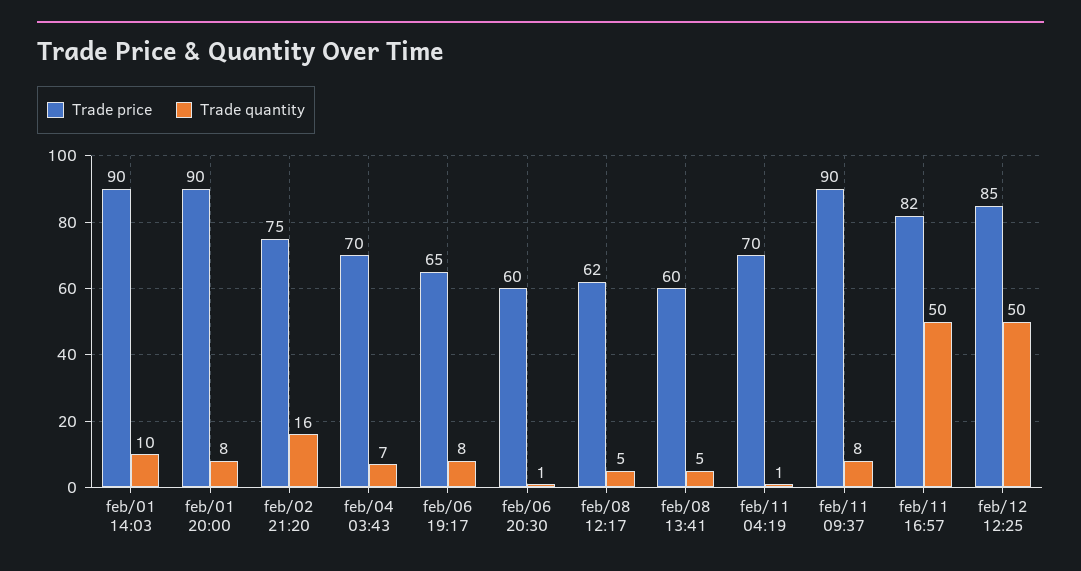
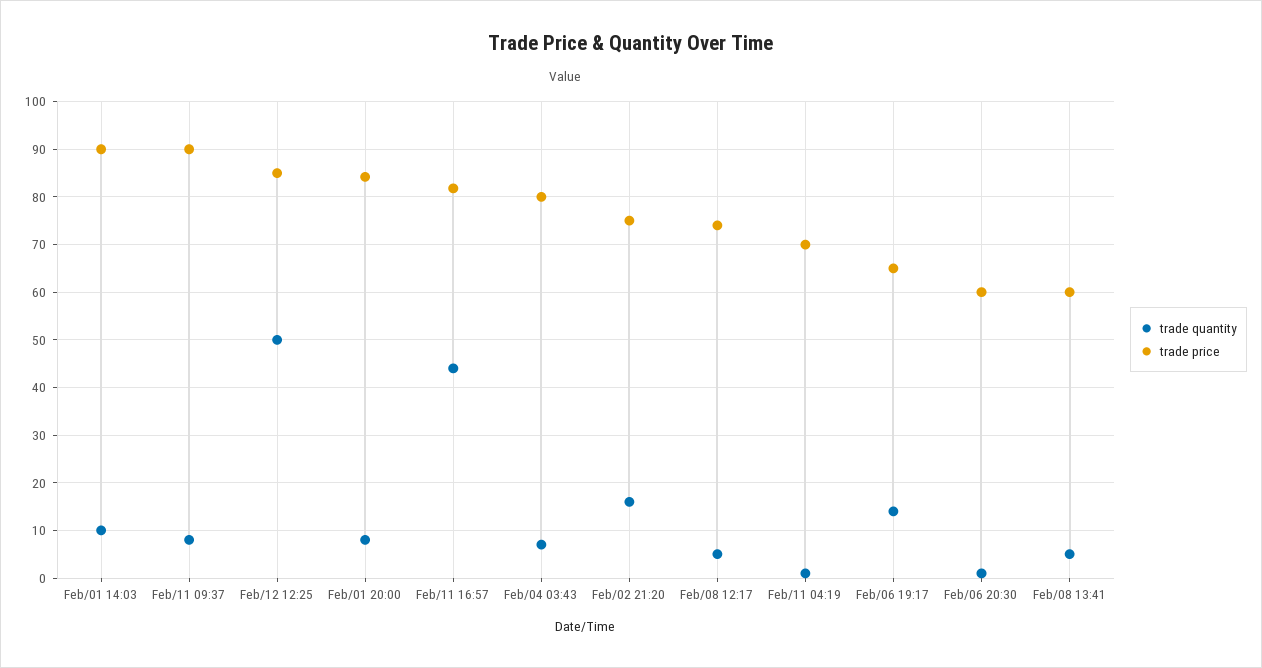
  {
    "Trade price": {
      "feb/01 14:03": 90,
-     "feb/01 20:00": 90,
+     "feb/01 20:00": 84,
      "feb/02 21:20": 75,
-     "feb/04 03:43": 70,
+     "feb/04 03:43": 80,
      "feb/06 19:17": 65,
      "feb/06 20:30": 60,
-     "feb/08 12:17": 62,
+     "feb/08 12:17": 74,
      "feb/08 13:41": 60,
      "feb/11 04:19": 70,
      "feb/11 09:37": 90,
      "feb/11 16:57": 82,
      "feb/12 12:25": 85
    },
    "Trade quantity": {
      "feb/01 14:03": 10,
      "feb/01 20:00": 8,
      "feb/02 21:20": 16,
      "feb/04 03:43": 7,
-     "feb/06 19:17": 8,
+     "feb/06 19:17": 14,
      "feb/06 20:30": 1,
      "feb/08 12:17": 5,
      "feb/08 13:41": 5,
      "feb/11 04:19": 1,
      "feb/11 09:37": 8,
-     "feb/11 16:57": 50,
+     "feb/11 16:57": 44,
      "feb/12 12:25": 50
    }
  }

